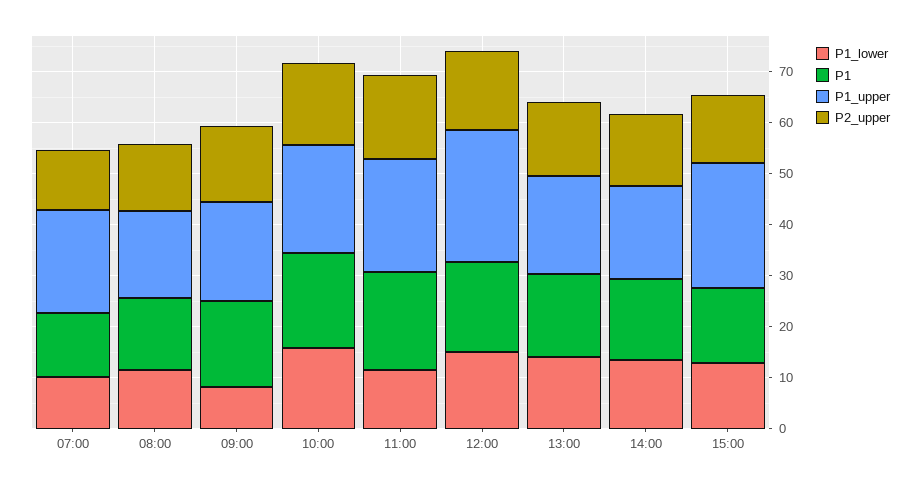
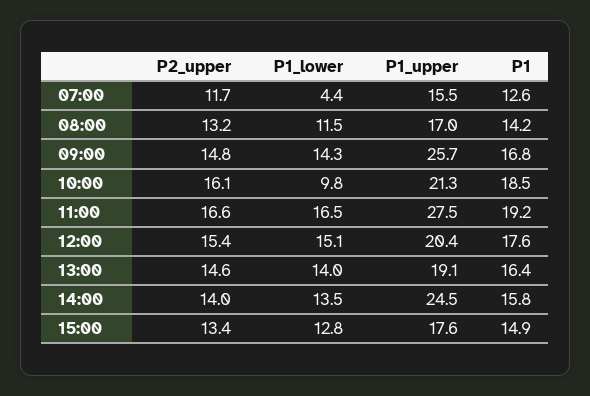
  {
    "P1_lower": {
-     "07:00": 10,
+     "07:00": 4.4,
      "08:00": 11.5,
-     "09:00": 8,
+     "09:00": 14.3,
-     "10:00": 16,
+     "10:00": 9.8,
-     "11:00": 12,
+     "11:00": 16.5,
      "12:00": 15.1,
      "13:00": 14,
      "14:00": 13.5,
      "15:00": 12.8
    },
    "P1": {
      "07:00": 12.6,
      "08:00": 14.2,
      "09:00": 16.8,
      "10:00": 18.5,
      "11:00": 19.2,
      "12:00": 17.6,
      "13:00": 16.4,
      "14:00": 15.8,
      "15:00": 14.9
    },
    "P1_upper": {
-     "07:00": 20,
+     "07:00": 15.5,
      "08:00": 17,
-     "09:00": 20,
+     "09:00": 25.7,
      "10:00": 21.3,
-     "11:00": 22,
+     "11:00": 27.5,
-     "12:00": 26,
+     "12:00": 20.4,
      "13:00": 19.1,
-     "14:00": 18,
+     "14:00": 24.5,
-     "15:00": 24
+     "15:00": 17.6
    },
    "P2_upper": {
      "07:00": 11.7,
      "08:00": 13.2,
      "09:00": 14.8,
      "10:00": 16.1,
      "11:00": 16.6,
      "12:00": 15.4,
      "13:00": 14.6,
      "14:00": 14,
      "15:00": 13.4
    }
  }

